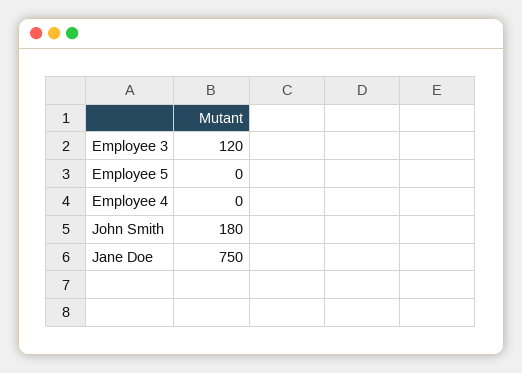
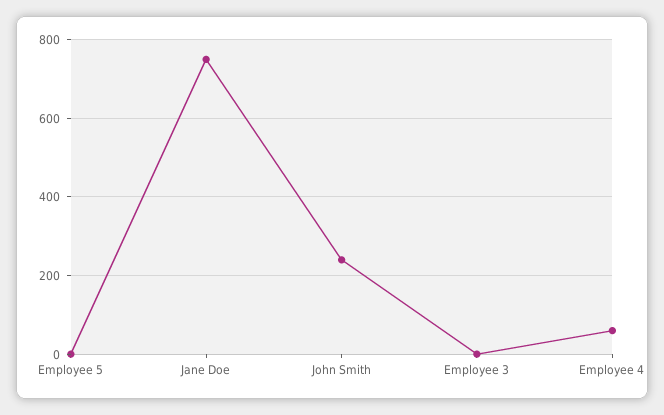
  {
-   "Employee 3": 120,
+   "Employee 3": 0,
    "Employee 5": 0,
-   "Employee 4": 0,
+   "Employee 4": 60,
-   "John Smith": 180,
+   "John Smith": 240,
    "Jane Doe": 750
  }

